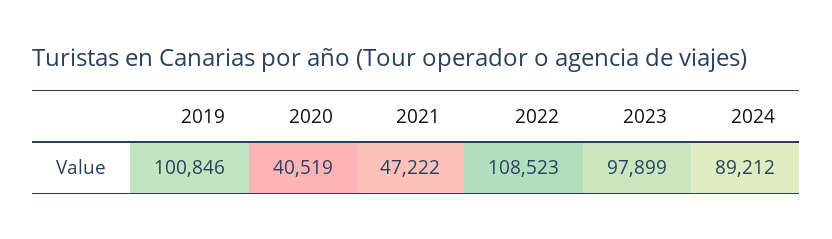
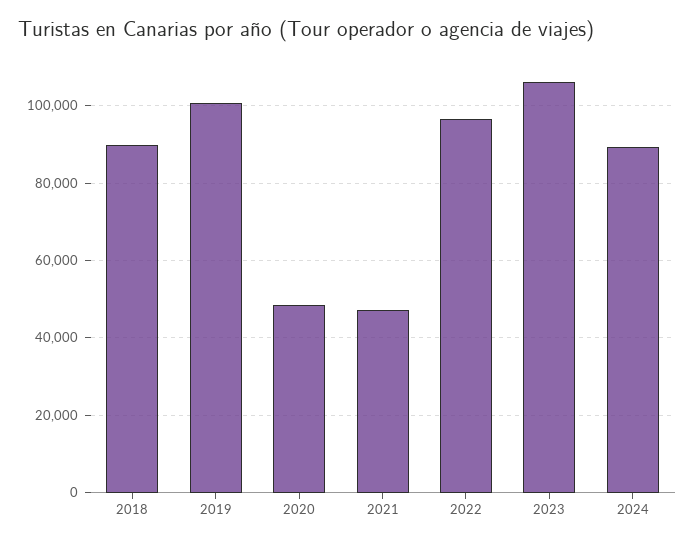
  {
    "2019": 100846,
-   "2020": 40519,
+   "2020": 48000,
    "2021": 47222,
-   "2022": 108523,
+   "2022": 96000,
-   "2023": 97899,
+   "2023": 106000,
-   "2024": 89212
+   "2024": 89212,
+   "2018": 90000
  }

